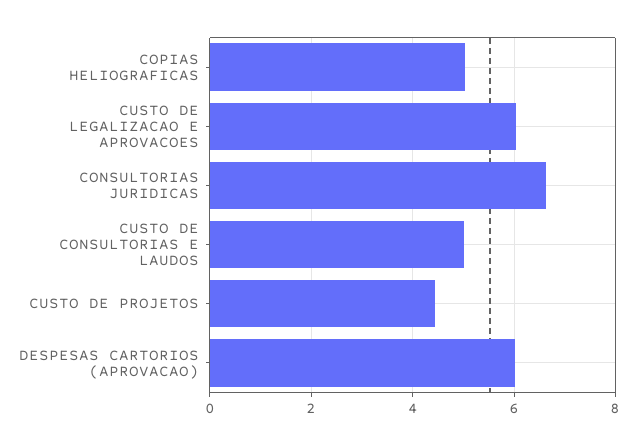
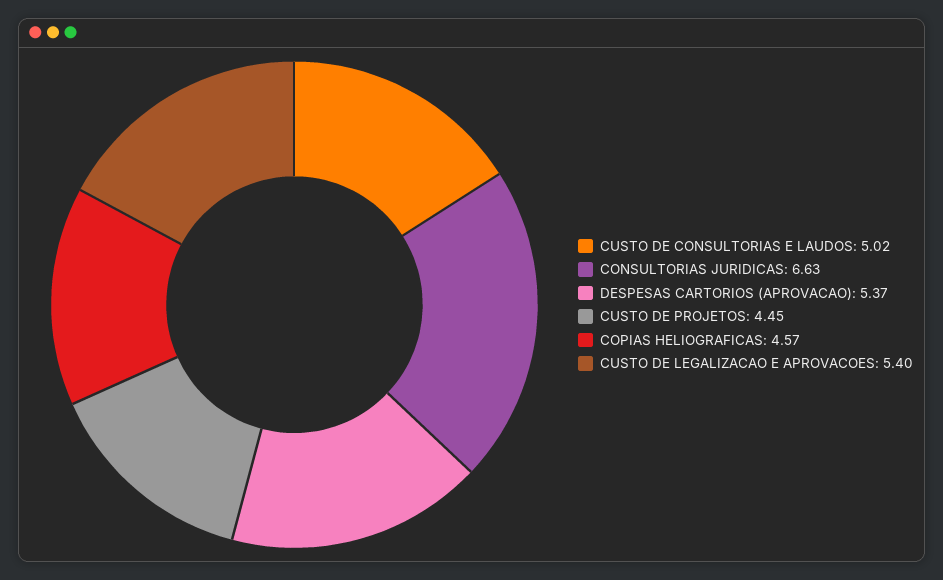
  {
-   "COPIAS HELIOGRAFICAS": 5,
+   "COPIAS HELIOGRAFICAS": 4.57,
-   "CUSTO DE LEGALIZACAO E APROVACOES": 6,
+   "CUSTO DE LEGALIZACAO E APROVACOES": 5.4,
    "CONSULTORIAS JURIDICAS": 6.63,
    "CUSTO DE CONSULTORIAS E LAUDOS": 5.02,
    "CUSTO DE PROJETOS": 4.45,
-   "DESPESAS CARTORIOS (APROVACAO)": 6
+   "DESPESAS CARTORIOS (APROVACAO)": 5.37
  }

